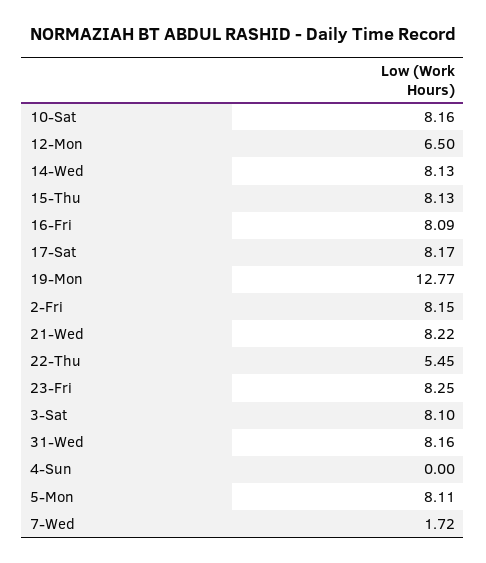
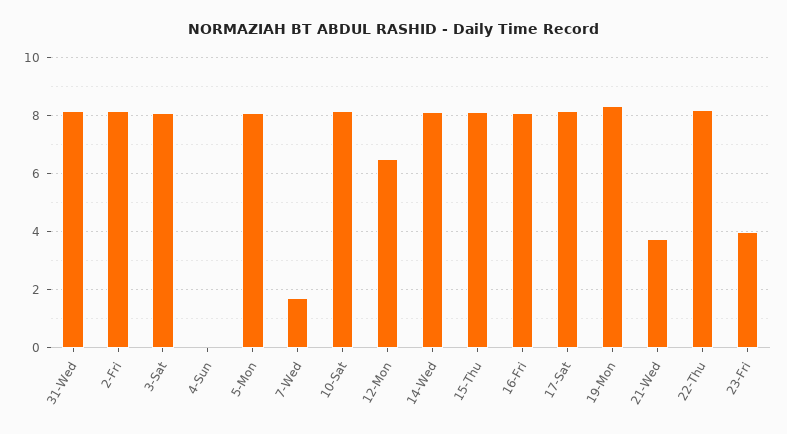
  {
    "10-Sat": 8.16,
    "12-Mon": 6.5,
    "14-Wed": 8.13,
    "15-Thu": 8.13,
    "16-Fri": 8.09,
    "17-Sat": 8.17,
-   "19-Mon": 12.77,
+   "19-Mon": 8.25,
    "2-Fri": 8.15,
-   "21-Wed": 8.22,
+   "21-Wed": 3.75,
-   "22-Thu": 5.45,
+   "22-Thu": 8.25,
-   "23-Fri": 8.25,
+   "23-Fri": 4,
    "3-Sat": 8.1,
    "31-Wed": 8.16,
    "4-Sun": 0,
    "5-Mon": 8.11,
    "7-Wed": 1.72
  }

